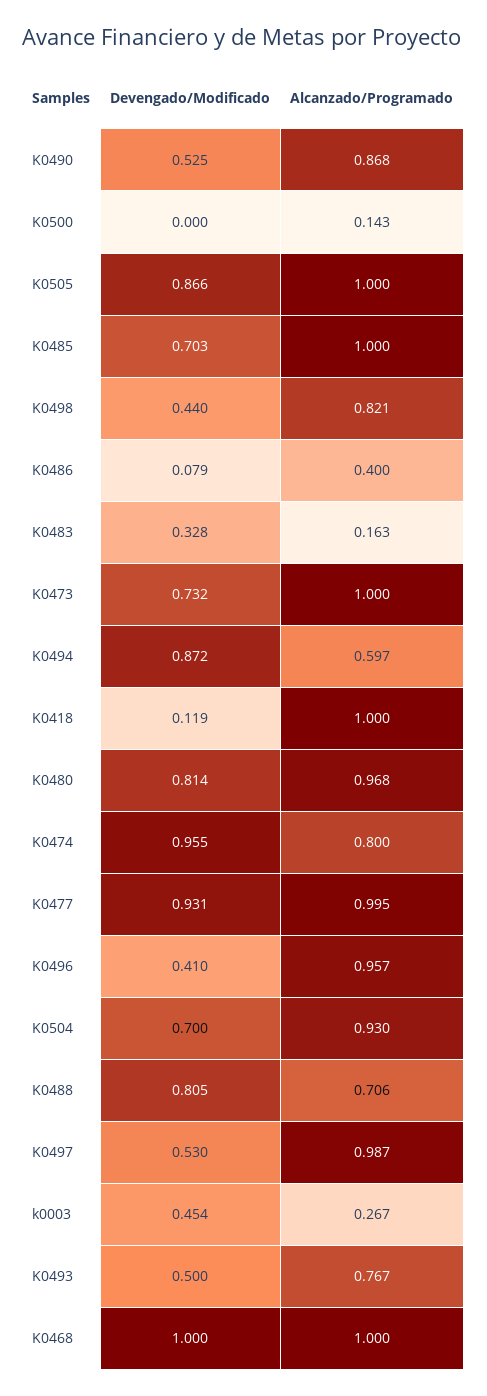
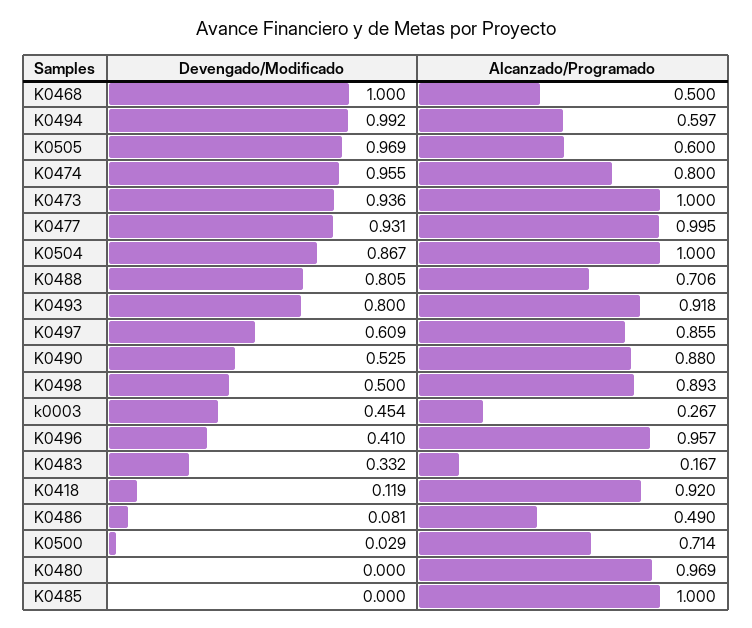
  {
    "Devengado/Modificado": {
      "K0490": 0.525,
-     "K0500": 0,
+     "K0500": 0.029,
-     "K0505": 0.866,
+     "K0505": 0.969,
-     "K0485": 0.703,
+     "K0485": 0,
-     "K0498": 0.44,
+     "K0498": 0.5,
-     "K0486": 0.079,
+     "K0486": 0.081,
-     "K0483": 0.328,
+     "K0483": 0.332,
-     "K0473": 0.732,
+     "K0473": 0.936,
-     "K0494": 0.872,
+     "K0494": 0.992,
      "K0418": 0.119,
-     "K0480": 0.814,
+     "K0480": 0,
      "K0474": 0.955,
      "K0477": 0.931,
      "K0496": 0.41,
-     "K0504": 0.7,
+     "K0504": 0.867,
      "K0488": 0.805,
-     "K0497": 0.53,
+     "K0497": 0.609,
      "k0003": 0.454,
-     "K0493": 0.5,
+     "K0493": 0.8,
      "K0468": 1
    },
    "Alcanzado/Programado": {
-     "K0490": 0.868,
+     "K0490": 0.88,
-     "K0500": 0.143,
+     "K0500": 0.714,
-     "K0505": 1,
+     "K0505": 0.6,
      "K0485": 1,
-     "K0498": 0.821,
+     "K0498": 0.893,
-     "K0486": 0.4,
+     "K0486": 0.49,
-     "K0483": 0.163,
+     "K0483": 0.167,
      "K0473": 1,
      "K0494": 0.597,
-     "K0418": 1,
+     "K0418": 0.92,
-     "K0480": 0.968,
+     "K0480": 0.969,
      "K0474": 0.8,
      "K0477": 0.995,
      "K0496": 0.957,
-     "K0504": 0.93,
+     "K0504": 1,
      "K0488": 0.706,
-     "K0497": 0.987,
+     "K0497": 0.855,
      "k0003": 0.267,
-     "K0493": 0.767,
+     "K0493": 0.918,
-     "K0468": 1
+     "K0468": 0.5
    }
  }

